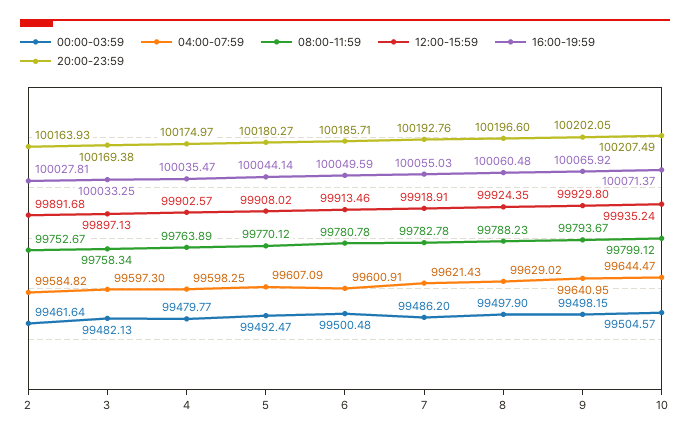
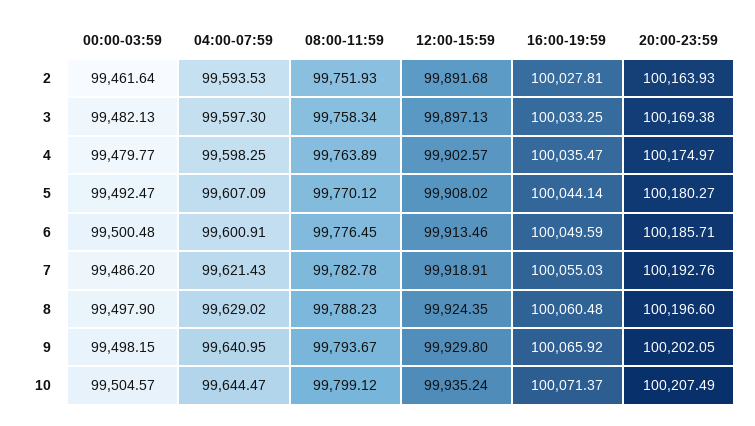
  {
    "00:00-03:59": {
      "2": 99461.64,
      "3": 99482.13,
      "4": 99479.77,
      "5": 99492.47,
      "6": 99500.48,
      "7": 99486.2,
      "8": 99497.9,
      "9": 99498.15,
      "10": 99504.57
    },
    "04:00-07:59": {
-     "2": 99584.82,
+     "2": 99593.53,
      "3": 99597.3,
      "4": 99598.25,
      "5": 99607.09,
      "6": 99600.91,
      "7": 99621.43,
      "8": 99629.02,
      "9": 99640.95,
      "10": 99644.47
    },
    "08:00-11:59": {
-     "2": 99752.67,
+     "2": 99751.93,
      "3": 99758.34,
      "4": 99763.89,
      "5": 99770.12,
-     "6": 99780.78,
+     "6": 99776.45,
      "7": 99782.78,
      "8": 99788.23,
      "9": 99793.67,
      "10": 99799.12
    },
    "12:00-15:59": {
      "2": 99891.68,
      "3": 99897.13,
      "4": 99902.57,
      "5": 99908.02,
      "6": 99913.46,
      "7": 99918.91,
      "8": 99924.35,
      "9": 99929.8,
      "10": 99935.24
    },
    "16:00-19:59": {
      "2": 100027.81,
      "3": 100033.25,
      "4": 100035.47,
      "5": 100044.14,
      "6": 100049.59,
      "7": 100055.03,
      "8": 100060.48,
      "9": 100065.92,
      "10": 100071.37
    },
    "20:00-23:59": {
      "2": 100163.93,
      "3": 100169.38,
      "4": 100174.97,
      "5": 100180.27,
      "6": 100185.71,
      "7": 100192.76,
      "8": 100196.6,
      "9": 100202.05,
      "10": 100207.49
    }
  }

